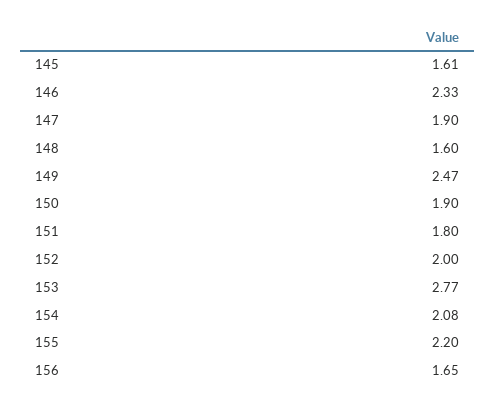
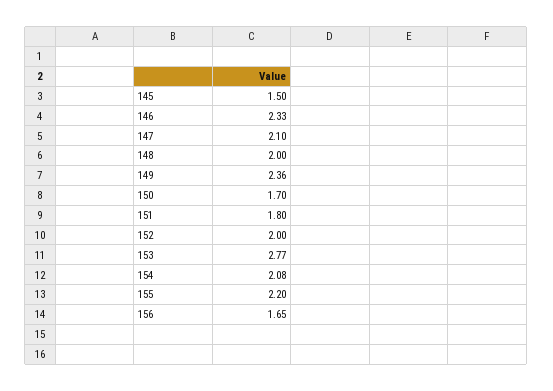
  {
-   "145": 1.61,
+   "145": 1.5,
    "146": 2.33,
-   "147": 1.9,
+   "147": 2.1,
-   "148": 1.6,
+   "148": 2,
-   "149": 2.47,
+   "149": 2.36,
-   "150": 1.9,
+   "150": 1.7,
    "151": 1.8,
    "152": 2,
    "153": 2.77,
    "154": 2.08,
    "155": 2.2,
    "156": 1.65
  }

